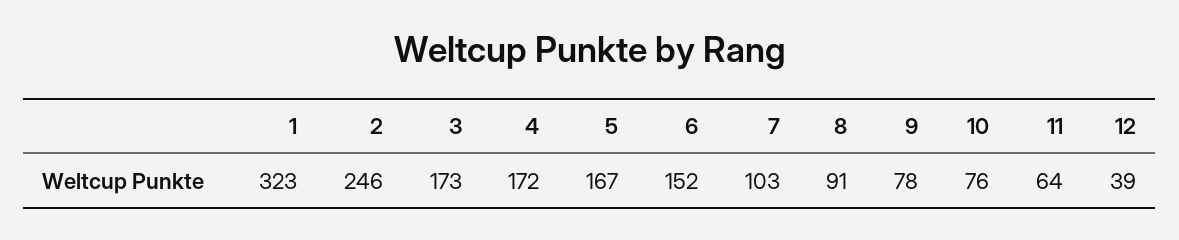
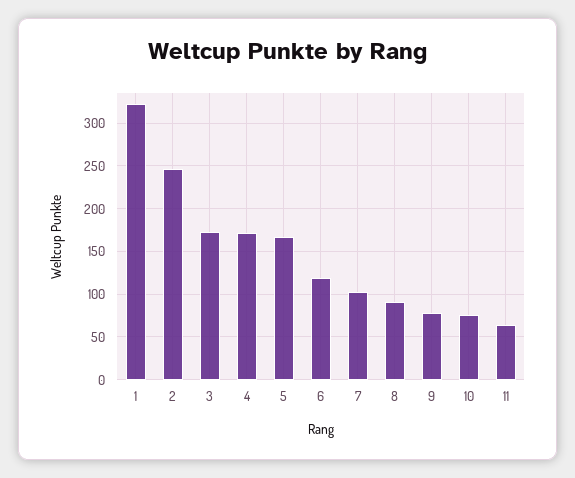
  {
    "1": 323,
    "2": 246,
    "3": 173,
    "4": 172,
    "5": 167,
-   "6": 152,
+   "6": 120,
    "7": 103,
    "8": 91,
    "9": 78,
    "10": 76,
-   "11": 64,
+   "11": 64
-   "12": 39
  }

